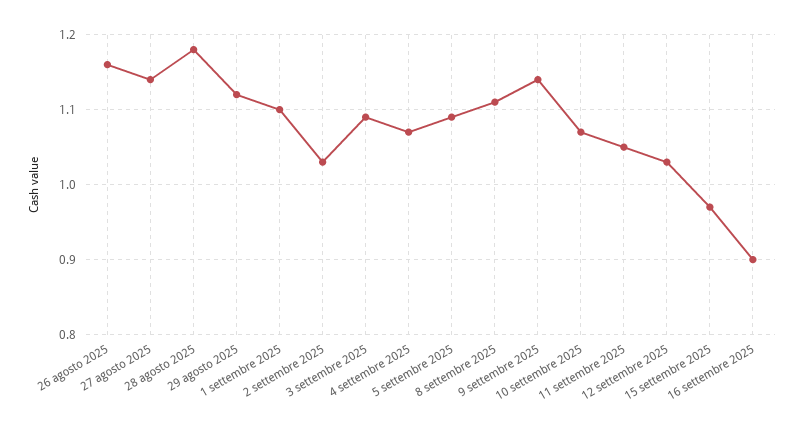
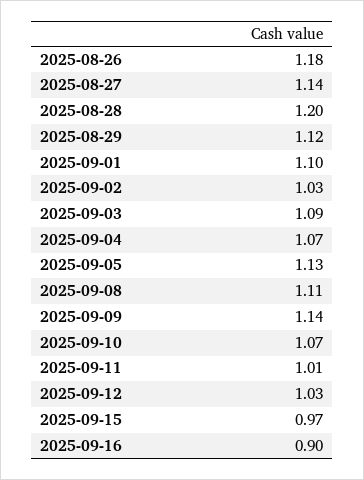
  {
-   "26 agosto 2025": 1.16,
+   "26 agosto 2025": 1.18,
    "27 agosto 2025": 1.14,
-   "28 agosto 2025": 1.18,
+   "28 agosto 2025": 1.2,
    "29 agosto 2025": 1.12,
    "1 settembre 2025": 1.1,
    "2 settembre 2025": 1.03,
    "3 settembre 2025": 1.09,
    "4 settembre 2025": 1.07,
-   "5 settembre 2025": 1.09,
+   "5 settembre 2025": 1.13,
    "8 settembre 2025": 1.11,
    "9 settembre 2025": 1.14,
    "10 settembre 2025": 1.07,
-   "11 settembre 2025": 1.05,
+   "11 settembre 2025": 1.01,
    "12 settembre 2025": 1.03,
    "15 settembre 2025": 0.97,
    "16 settembre 2025": 0.9
  }

